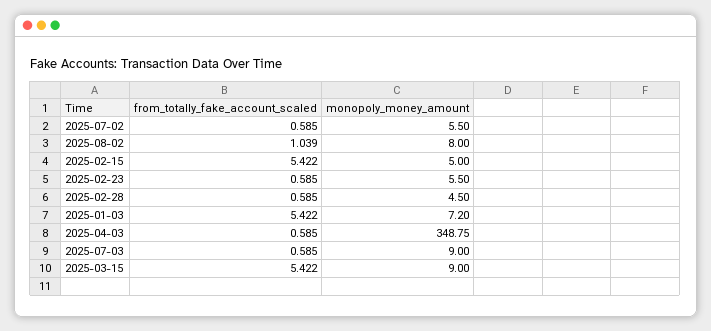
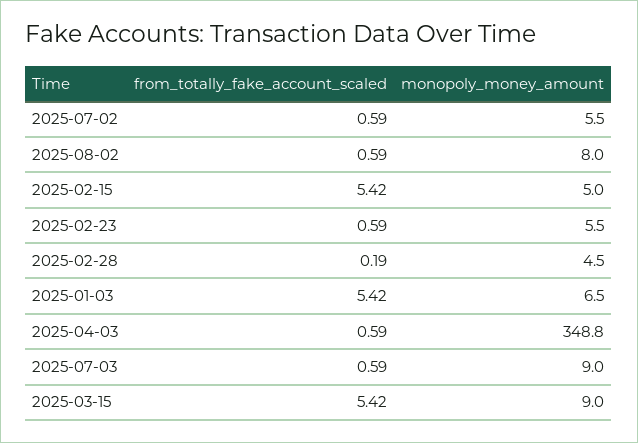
  {
    "from_totally_fake_account_scaled": {
      "2025-07-02": 0.585,
-     "2025-08-02": 1.039,
+     "2025-08-02": 0.59,
      "2025-02-15": 5.422,
      "2025-02-23": 0.585,
-     "2025-02-28": 0.585,
+     "2025-02-28": 0.19,
      "2025-01-03": 5.422,
      "2025-04-03": 0.585,
      "2025-07-03": 0.585,
      "2025-03-15": 5.422
    },
    "monopoly_money_amount": {
      "2025-07-02": 5.5,
      "2025-08-02": 8,
      "2025-02-15": 5,
      "2025-02-23": 5.5,
      "2025-02-28": 4.5,
-     "2025-01-03": 7.2,
+     "2025-01-03": 6.5,
      "2025-04-03": 348.75,
      "2025-07-03": 9,
      "2025-03-15": 9
    }
  }

